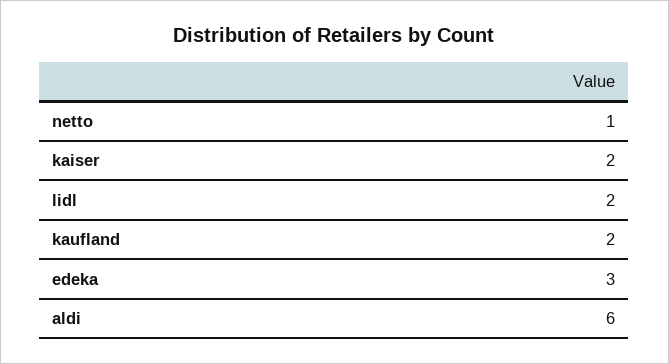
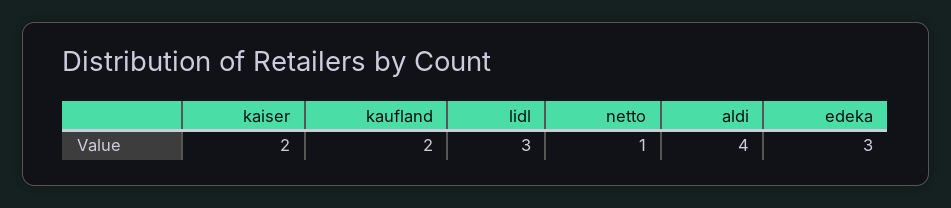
  {
    "netto": 1,
    "kaiser": 2,
-   "lidl": 2,
+   "lidl": 3,
    "kaufland": 2,
    "edeka": 3,
-   "aldi": 6
+   "aldi": 4
  }

